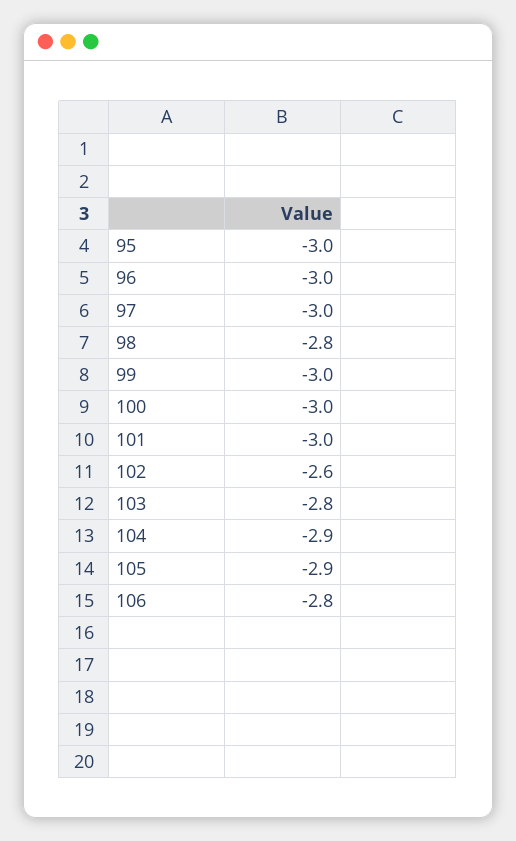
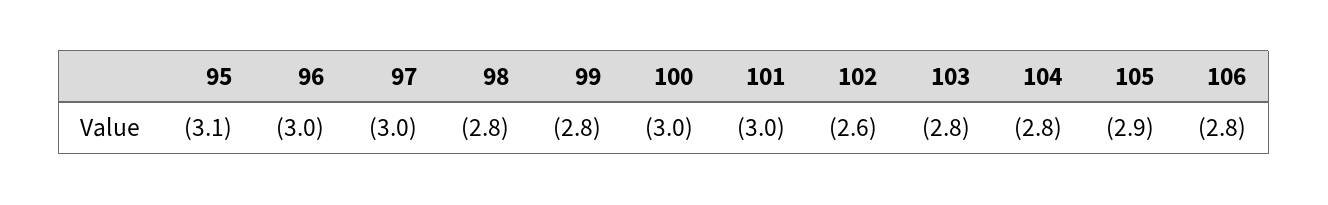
  {
-   "95": -3,
+   "95": -3.1,
    "96": -3,
    "97": -3,
    "98": -2.8,
-   "99": -3,
+   "99": -2.8,
    "100": -3,
    "101": -3,
    "102": -2.6,
    "103": -2.8,
-   "104": -2.9,
+   "104": -2.8,
    "105": -2.9,
    "106": -2.8
  }

